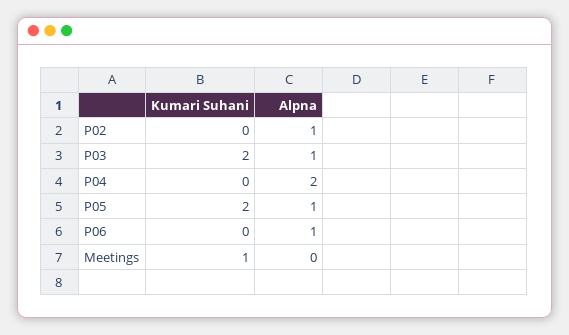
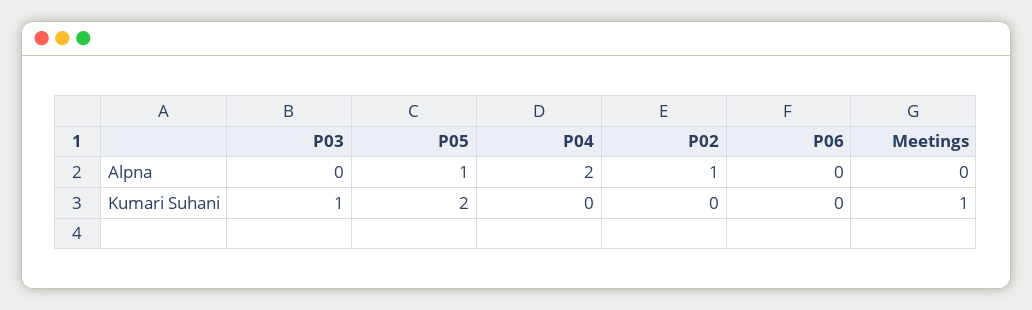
  {
    "Kumari Suhani": {
      "P02": 0,
-     "P03": 2,
+     "P03": 1,
      "P04": 0,
      "P05": 2,
      "P06": 0,
      "Meetings": 1
    },
    "Alpna": {
      "P02": 1,
-     "P03": 1,
+     "P03": 0,
      "P04": 2,
      "P05": 1,
-     "P06": 1,
+     "P06": 0,
      "Meetings": 0
    }
  }

